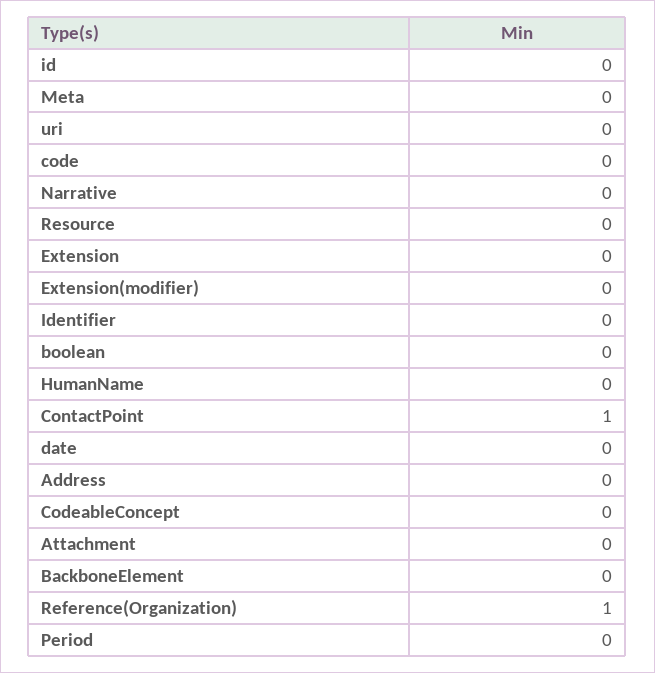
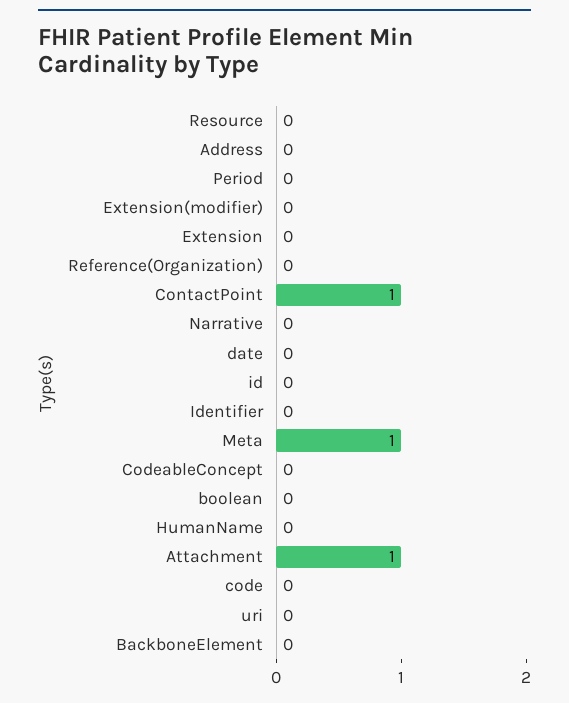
  {
    "id": 0,
-   "Meta": 0,
+   "Meta": 1,
    "uri": 0,
    "code": 0,
    "Narrative": 0,
    "Resource": 0,
    "Extension": 0,
    "Extension(modifier)": 0,
    "Identifier": 0,
    "boolean": 0,
    "HumanName": 0,
    "ContactPoint": 1,
    "date": 0,
    "Address": 0,
    "CodeableConcept": 0,
-   "Attachment": 0,
+   "Attachment": 1,
    "BackboneElement": 0,
-   "Reference(Organization)": 1,
+   "Reference(Organization)": 0,
    "Period": 0
  }

